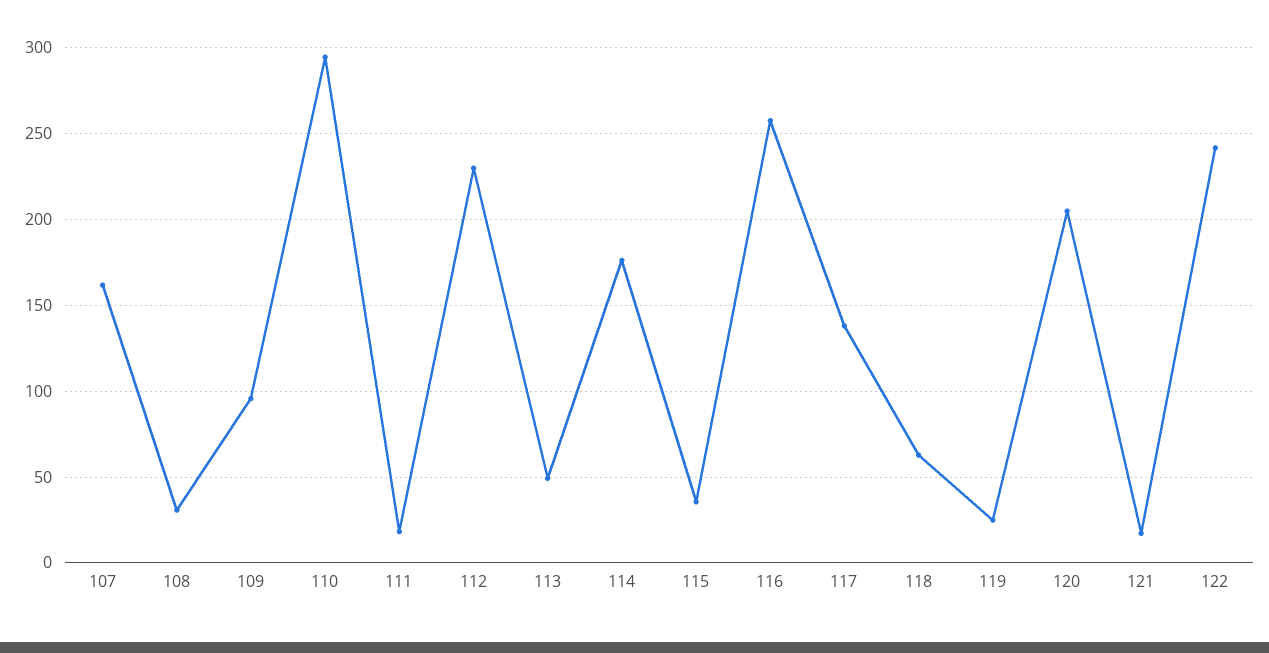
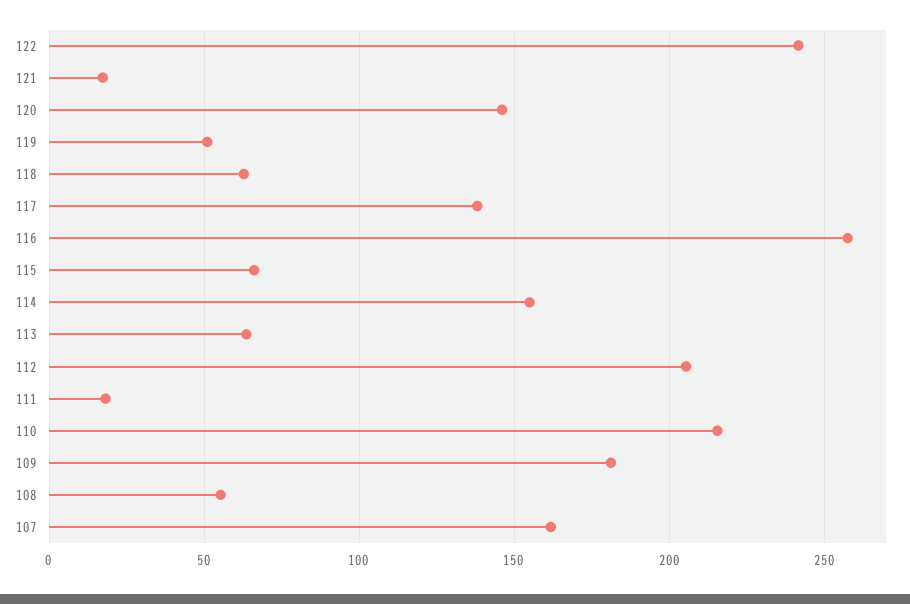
  {
    "107": 160,
-   "108": 30,
+   "108": 55,
-   "109": 95,
+   "109": 180,
-   "110": 295,
+   "110": 215,
    "111": 20,
-   "112": 230,
+   "112": 205,
-   "113": 50,
+   "113": 65,
-   "114": 175,
+   "114": 155,
-   "115": 35,
+   "115": 65,
    "116": 255,
    "117": 140,
    "118": 65,
-   "119": 25,
+   "119": 50,
-   "120": 205,
+   "120": 145,
    "121": 15,
    "122": 240
  }

